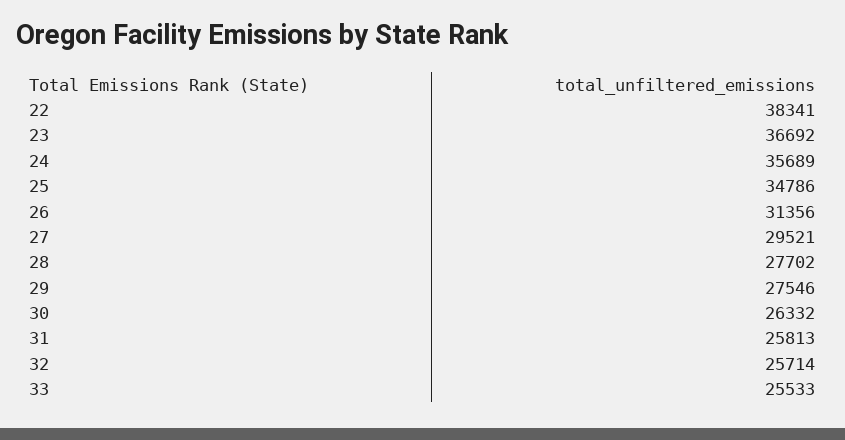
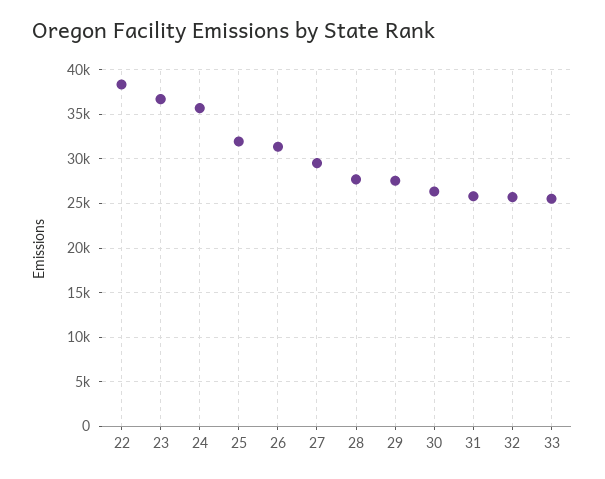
  {
    "22": 38341,
    "23": 36692,
    "24": 35689,
-   "25": 34786,
+   "25": 32000,
    "26": 31356,
    "27": 29521,
    "28": 27702,
    "29": 27546,
    "30": 26332,
    "31": 25813,
    "32": 25714,
    "33": 25533
  }

